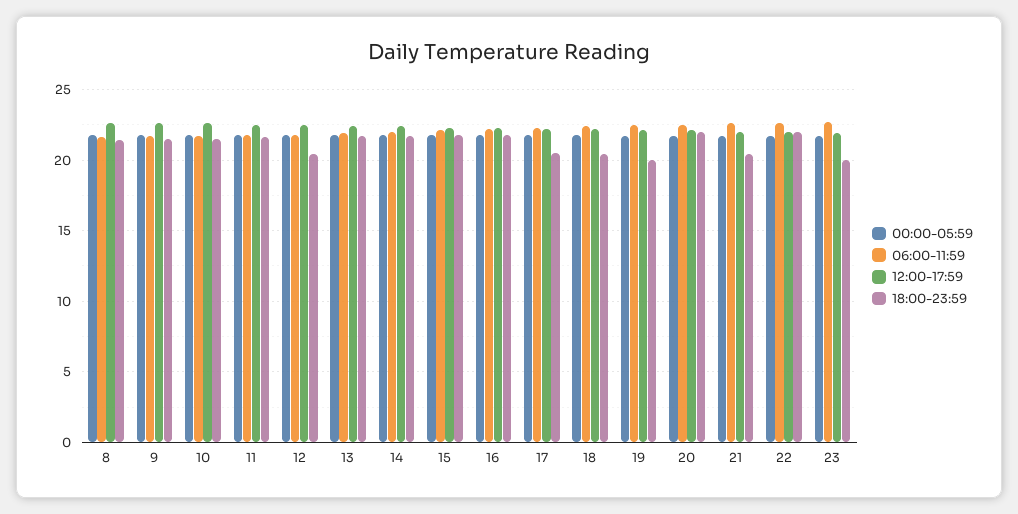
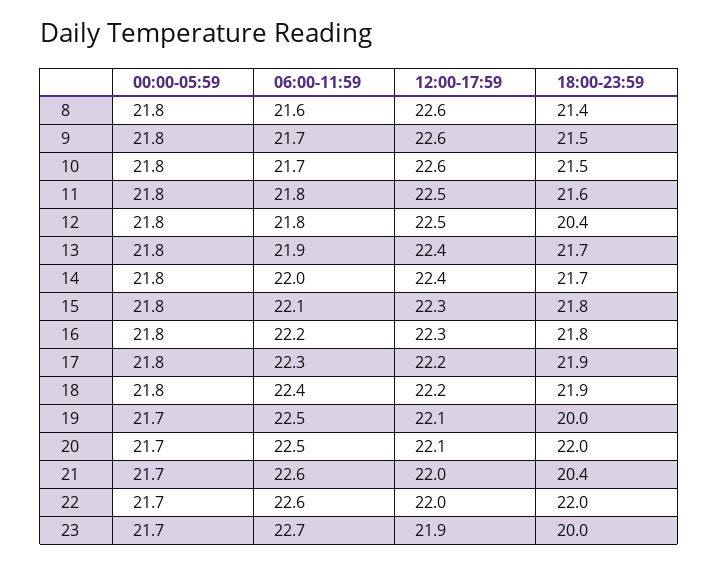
  {
    "00:00-05:59": {
      "8": 21.8,
      "9": 21.8,
      "10": 21.8,
      "11": 21.8,
      "12": 21.8,
      "13": 21.8,
      "14": 21.8,
      "15": 21.8,
      "16": 21.8,
      "17": 21.8,
      "18": 21.8,
      "19": 21.7,
      "20": 21.7,
      "21": 21.7,
      "22": 21.7,
      "23": 21.7
    },
    "06:00-11:59": {
      "8": 21.6,
      "9": 21.7,
      "10": 21.7,
      "11": 21.8,
      "12": 21.8,
      "13": 21.9,
      "14": 22,
      "15": 22.1,
      "16": 22.2,
      "17": 22.3,
      "18": 22.4,
      "19": 22.5,
      "20": 22.5,
      "21": 22.6,
      "22": 22.6,
      "23": 22.7
    },
    "12:00-17:59": {
      "8": 22.6,
      "9": 22.6,
      "10": 22.6,
      "11": 22.5,
      "12": 22.5,
      "13": 22.4,
      "14": 22.4,
      "15": 22.3,
      "16": 22.3,
      "17": 22.2,
      "18": 22.2,
      "19": 22.1,
      "20": 22.1,
      "21": 22,
      "22": 22,
      "23": 21.9
    },
    "18:00-23:59": {
      "8": 21.4,
      "9": 21.5,
      "10": 21.5,
      "11": 21.6,
      "12": 20.4,
      "13": 21.7,
      "14": 21.7,
      "15": 21.8,
      "16": 21.8,
-     "17": 20.5,
+     "17": 21.9,
-     "18": 20.5,
+     "18": 21.9,
      "19": 20,
      "20": 22,
      "21": 20.4,
      "22": 22,
      "23": 20
    }
  }

